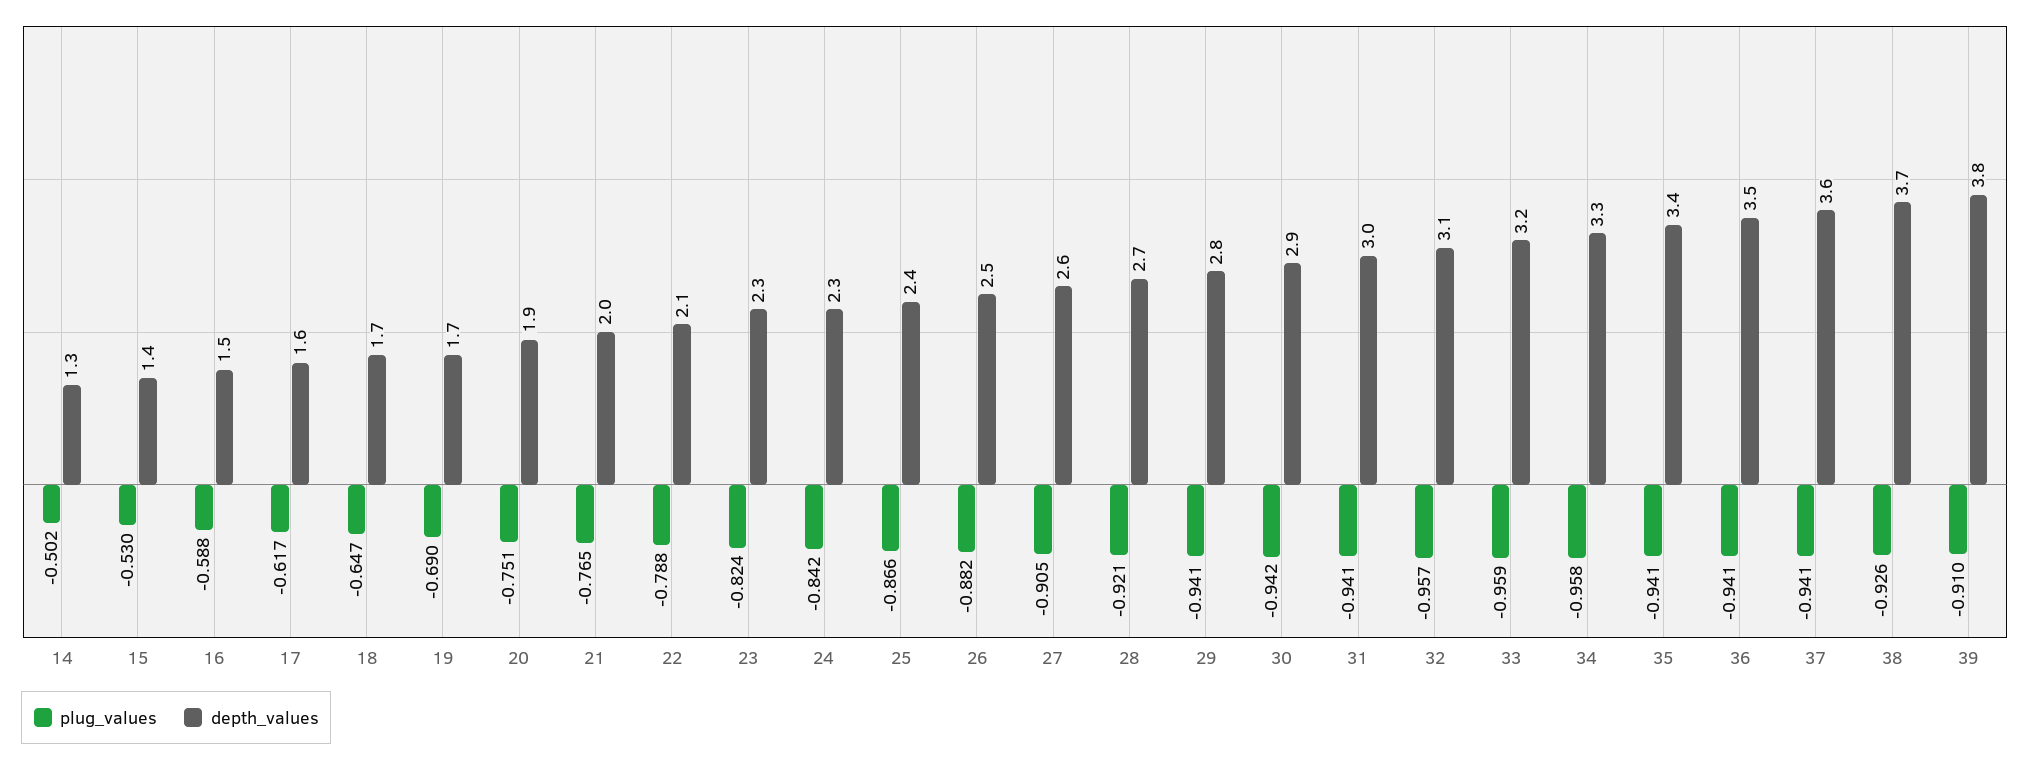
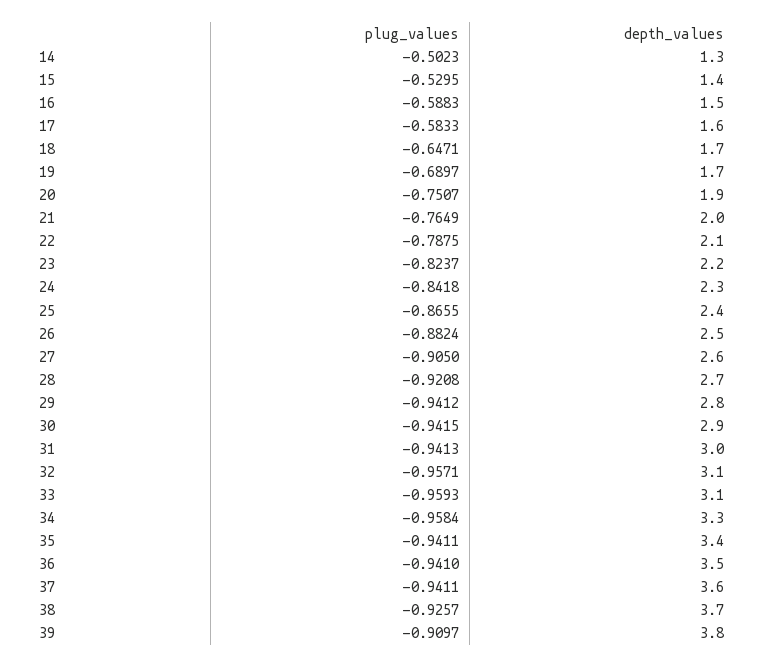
  {
    "plug_values": {
      "14": -0.5023,
      "15": -0.5295,
      "16": -0.5883,
-     "17": -0.617,
+     "17": -0.5833,
      "18": -0.6471,
      "19": -0.6897,
      "20": -0.7507,
      "21": -0.7649,
      "22": -0.7875,
      "23": -0.8237,
      "24": -0.8418,
      "25": -0.8655,
      "26": -0.8824,
      "27": -0.905,
      "28": -0.9208,
      "29": -0.9412,
      "30": -0.9415,
      "31": -0.9413,
      "32": -0.9571,
      "33": -0.9593,
      "34": -0.9584,
      "35": -0.9411,
      "36": -0.941,
      "37": -0.9411,
      "38": -0.9257,
      "39": -0.9097
    },
    "depth_values": {
      "14": 1.3,
      "15": 1.4,
      "16": 1.5,
      "17": 1.6,
      "18": 1.7,
      "19": 1.7,
      "20": 1.9,
      "21": 2,
      "22": 2.1,
-     "23": 2.3,
+     "23": 2.2,
      "24": 2.3,
      "25": 2.4,
      "26": 2.5,
      "27": 2.6,
      "28": 2.7,
      "29": 2.8,
      "30": 2.9,
      "31": 3,
      "32": 3.1,
-     "33": 3.2,
+     "33": 3.1,
      "34": 3.3,
      "35": 3.4,
      "36": 3.5,
      "37": 3.6,
      "38": 3.7,
      "39": 3.8
    }
  }

